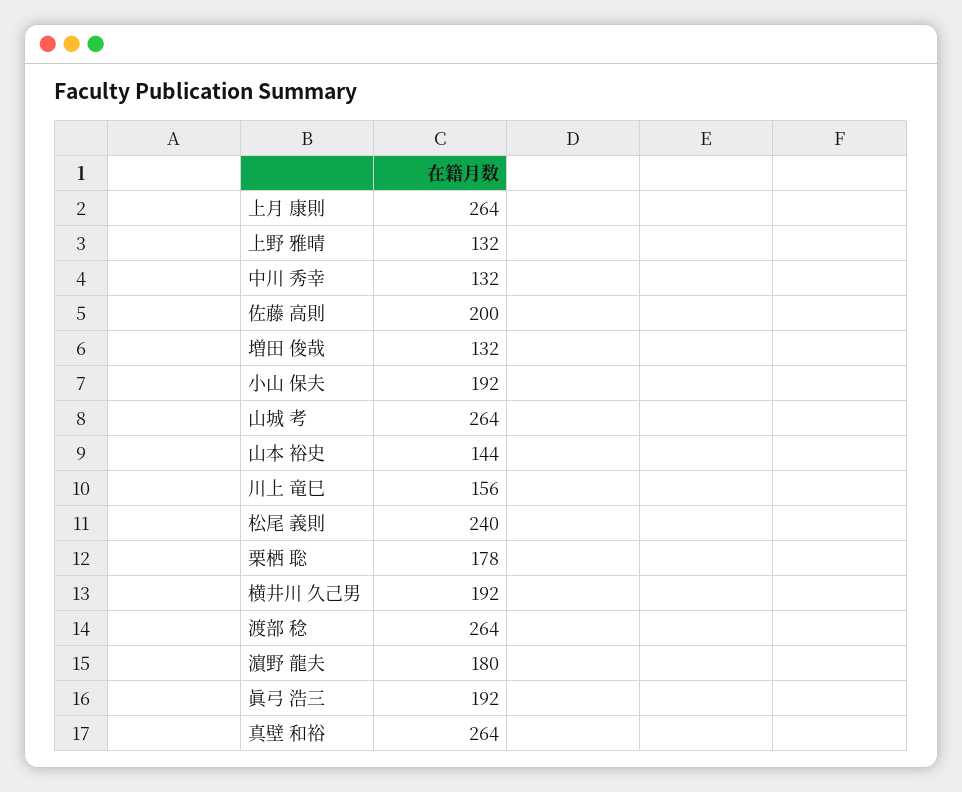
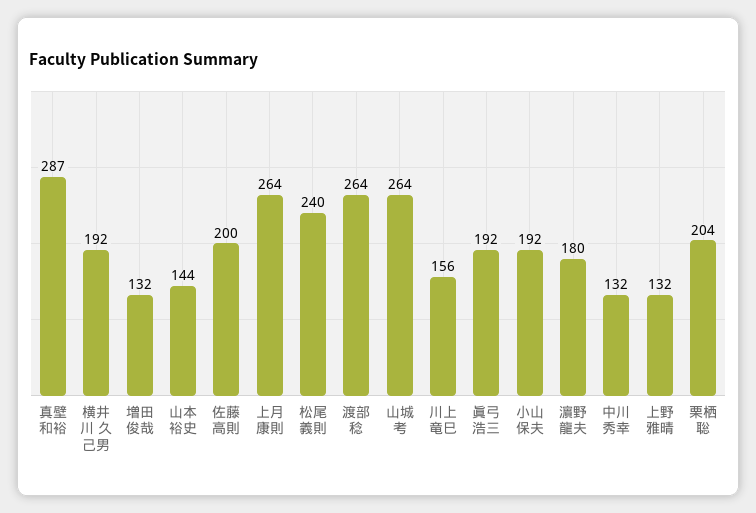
  {
    "上月 康則": 264,
    "上野 雅晴": 132,
    "中川 秀幸": 132,
    "佐藤 高則": 200,
    "増田 俊哉": 132,
    "小山 保夫": 192,
    "山城 考": 264,
    "山本 裕史": 144,
    "川上 竜巳": 156,
    "松尾 義則": 240,
-   "栗栖 聡": 178,
+   "栗栖 聡": 204,
    "横井川 久己男": 192,
    "渡部 稔": 264,
    "濵野 龍夫": 180,
    "眞弓 浩三": 192,
-   "真壁 和裕": 264
+   "真壁 和裕": 287
  }

